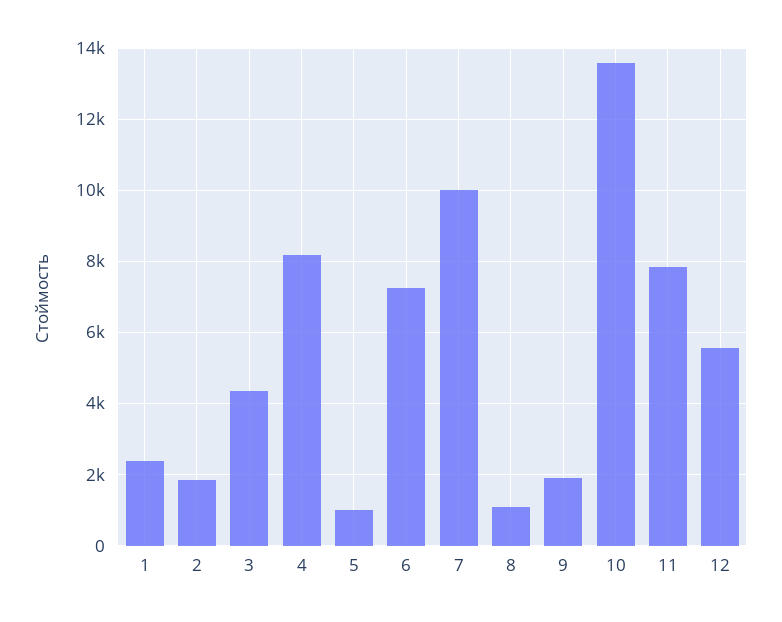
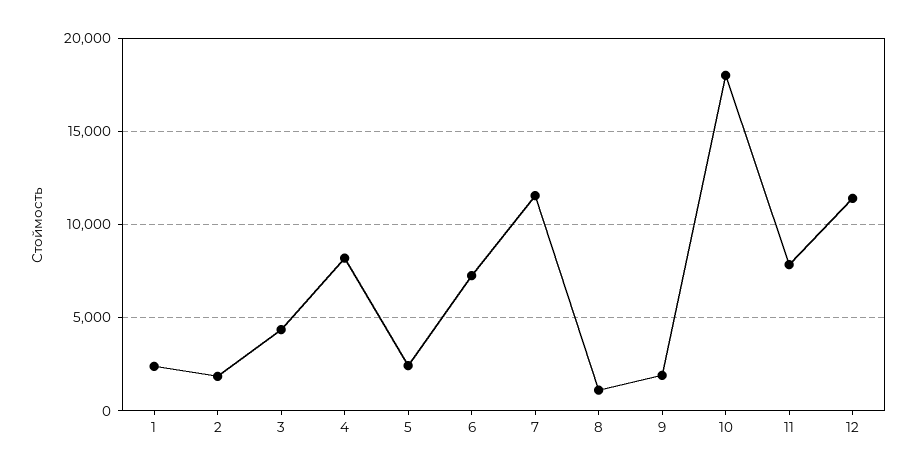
  {
    "1": 2400,
    "2": 1800,
    "3": 4400,
    "4": 8200,
-   "5": 1000,
+   "5": 2500,
    "6": 7200,
-   "7": 10000,
+   "7": 11500,
    "8": 1200,
    "9": 2000,
-   "10": 13600,
+   "10": 18000,
    "11": 7800,
-   "12": 5600
+   "12": 11500
  }

